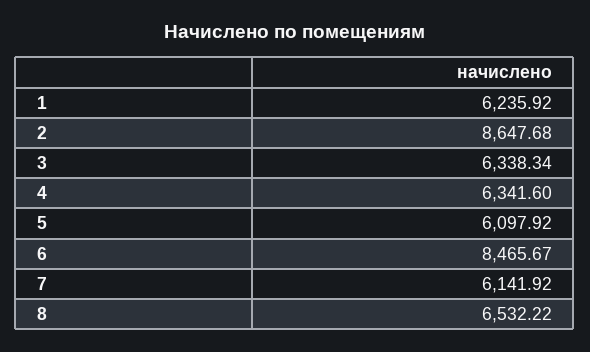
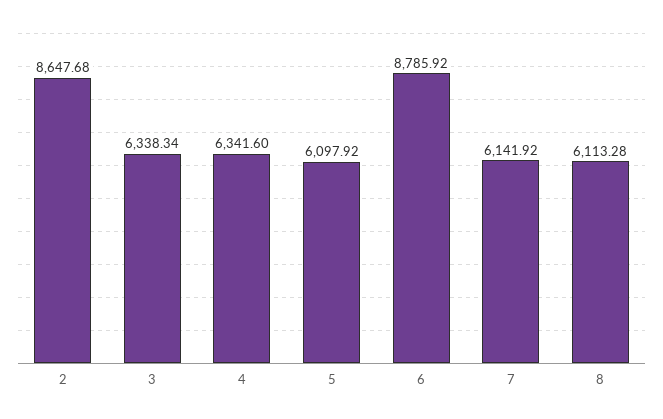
  {
-   "1": 6235.92,
    "2": 8647.68,
    "3": 6338.34,
    "4": 6341.6,
    "5": 6097.92,
-   "6": 8465.67,
+   "6": 8785.92,
    "7": 6141.92,
-   "8": 6532.22
+   "8": 6113.28
  }

